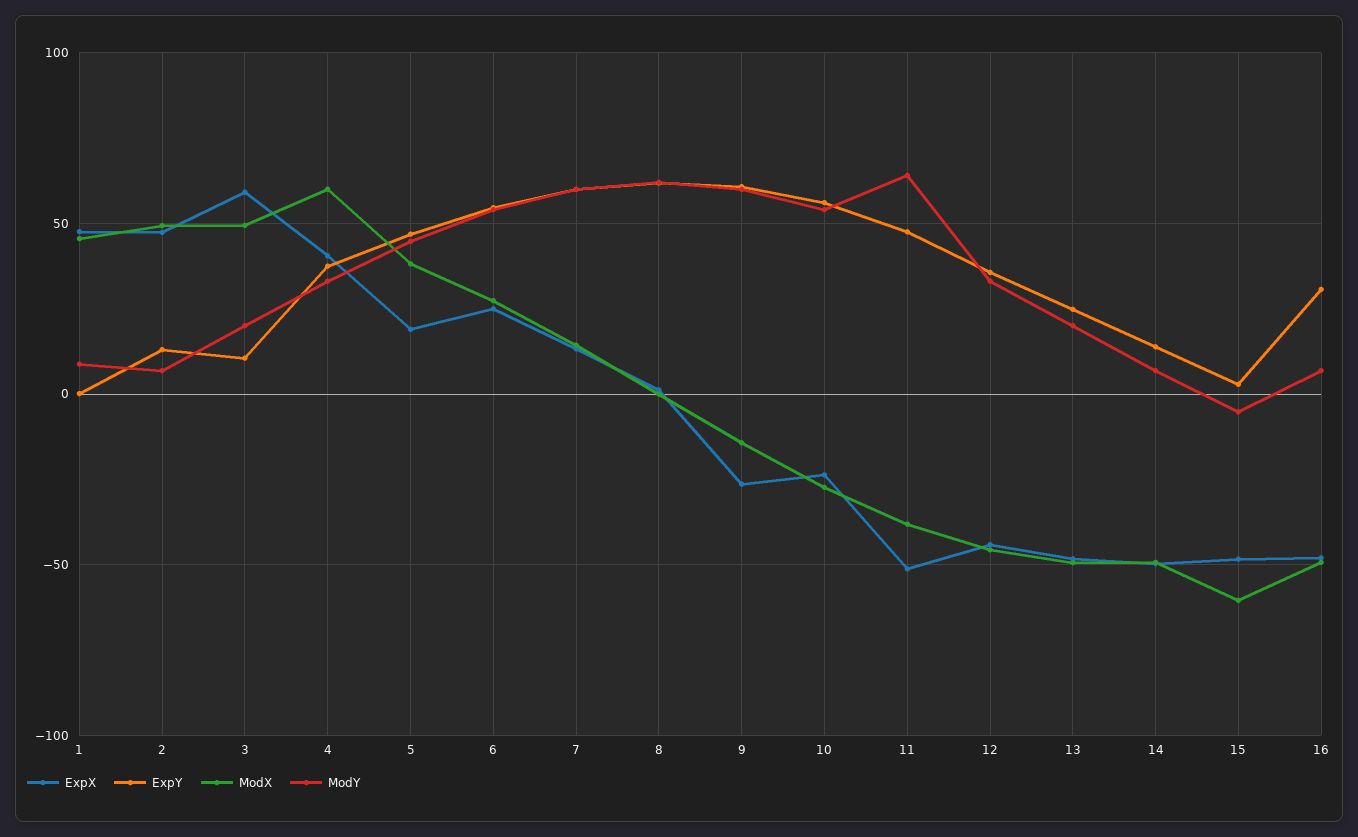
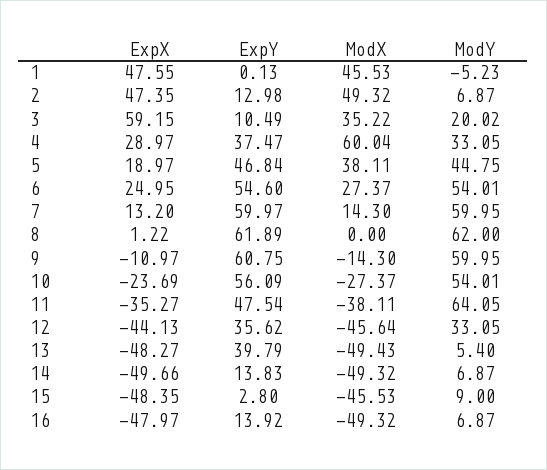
  {
    "ExpX": {
      "1": 47.55,
      "2": 47.35,
      "3": 59.15,
-     "4": 40,
+     "4": 28.97,
      "5": 18.97,
      "6": 24.95,
      "7": 13.2,
      "8": 1.22,
-     "9": -25,
+     "9": -10.97,
      "10": -23.69,
-     "11": -50,
+     "11": -35.27,
      "12": -44.13,
      "13": -48.27,
      "14": -49.66,
      "15": -48.35,
      "16": -47.97
    },
    "ExpY": {
      "1": 0.13,
      "2": 12.98,
      "3": 10.49,
      "4": 37.47,
      "5": 46.84,
      "6": 54.6,
      "7": 59.97,
      "8": 61.89,
      "9": 60.75,
      "10": 56.09,
      "11": 47.54,
      "12": 35.62,
-     "13": 25,
+     "13": 39.79,
      "14": 13.83,
      "15": 2.8,
-     "16": 30
+     "16": 13.92
    },
    "ModX": {
      "1": 45.53,
      "2": 49.32,
-     "3": 50,
+     "3": 35.22,
      "4": 60.04,
      "5": 38.11,
      "6": 27.37,
      "7": 14.3,
      "8": 0,
      "9": -14.3,
      "10": -27.37,
      "11": -38.11,
      "12": -45.64,
      "13": -49.43,
      "14": -49.32,
-     "15": -60,
+     "15": -45.53,
      "16": -49.32
    },
    "ModY": {
-     "1": 10,
+     "1": -5.23,
      "2": 6.87,
      "3": 20.02,
      "4": 33.05,
      "5": 44.75,
      "6": 54.01,
      "7": 59.95,
      "8": 62,
      "9": 59.95,
      "10": 54.01,
      "11": 64.05,
      "12": 33.05,
-     "13": 20,
+     "13": 5.4,
      "14": 6.87,
-     "15": -5,
+     "15": 9,
      "16": 6.87
    }
  }

